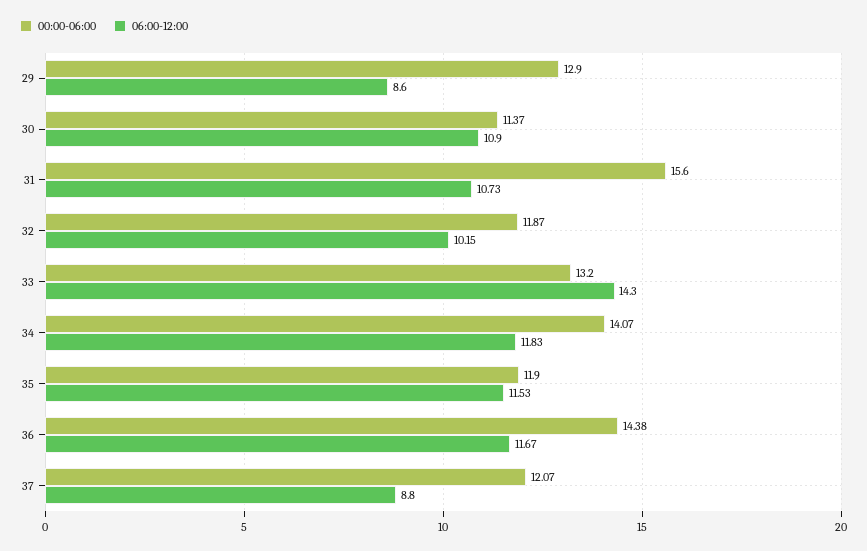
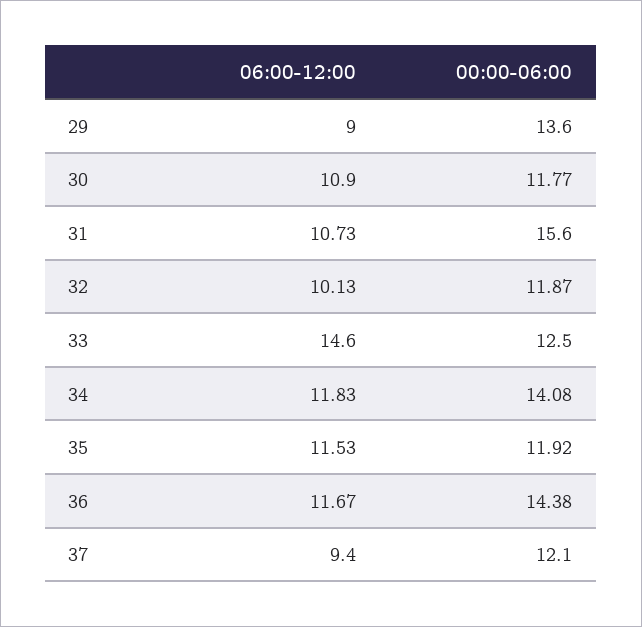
  {
    "00:00-06:00": {
-     "29": 12.9,
+     "29": 13.6,
-     "30": 11.37,
+     "30": 11.77,
      "31": 15.6,
      "32": 11.87,
-     "33": 13.2,
+     "33": 12.5,
-     "34": 14.07,
+     "34": 14.08,
-     "35": 11.9,
+     "35": 11.92,
      "36": 14.38,
-     "37": 12.07
+     "37": 12.1
    },
    "06:00-12:00": {
-     "29": 8.6,
+     "29": 9,
      "30": 10.9,
      "31": 10.73,
-     "32": 10.15,
+     "32": 10.13,
-     "33": 14.3,
+     "33": 14.6,
      "34": 11.83,
      "35": 11.53,
      "36": 11.67,
-     "37": 8.8
+     "37": 9.4
    }
  }

